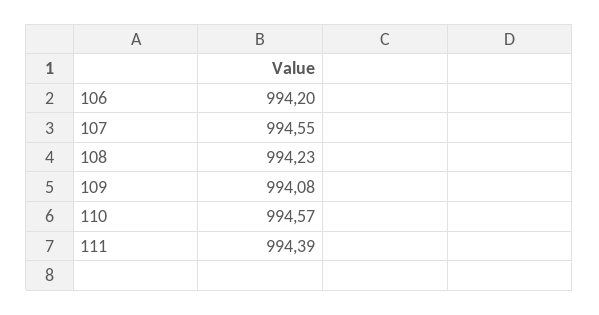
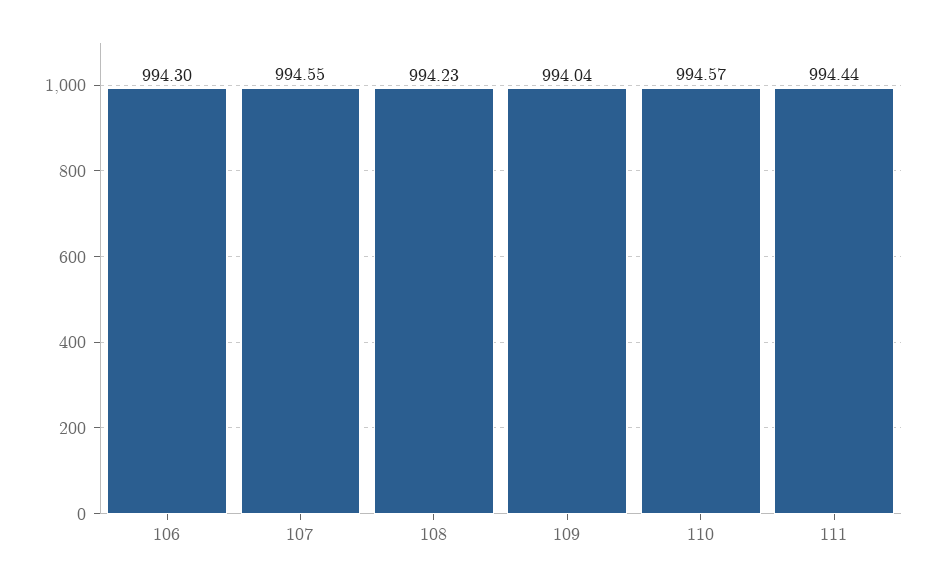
  {
-   "106": 994.2,
+   "106": 994.3,
    "107": 994.55,
    "108": 994.23,
-   "109": 994.08,
+   "109": 994.04,
    "110": 994.57,
-   "111": 994.39
+   "111": 994.44
  }

